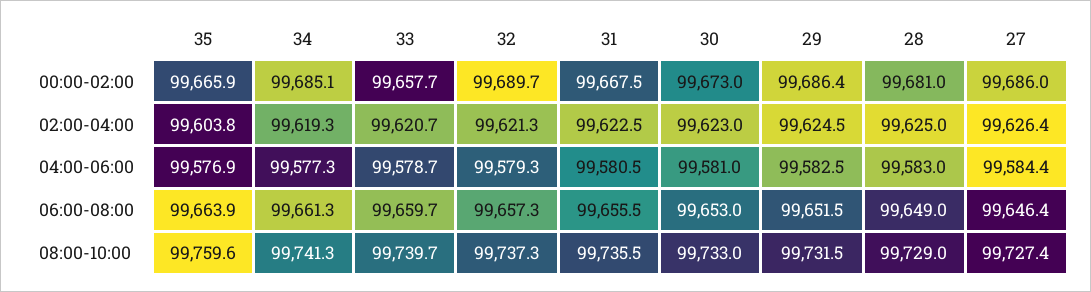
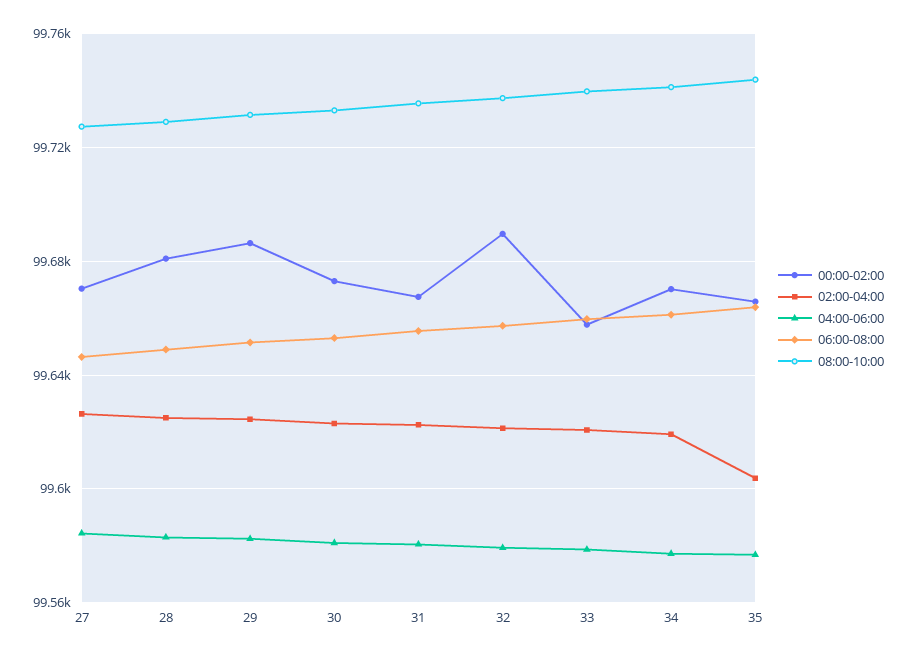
  {
    "00:00-02:00": {
      "35": 99665.9,
-     "34": 99685.1,
+     "34": 99670,
      "33": 99657.7,
      "32": 99689.7,
      "31": 99667.5,
      "30": 99673,
      "29": 99686.4,
      "28": 99681,
-     "27": 99686
+     "27": 99670
    },
    "02:00-04:00": {
      "35": 99603.8,
      "34": 99619.3,
      "33": 99620.7,
      "32": 99621.3,
      "31": 99622.5,
      "30": 99623,
      "29": 99624.5,
      "28": 99625,
      "27": 99626.4
    },
    "04:00-06:00": {
      "35": 99576.9,
      "34": 99577.3,
      "33": 99578.7,
      "32": 99579.3,
      "31": 99580.5,
      "30": 99581,
      "29": 99582.5,
      "28": 99583,
      "27": 99584.4
    },
    "06:00-08:00": {
      "35": 99663.9,
      "34": 99661.3,
      "33": 99659.7,
      "32": 99657.3,
      "31": 99655.5,
      "30": 99653,
      "29": 99651.5,
      "28": 99649,
      "27": 99646.4
    },
    "08:00-10:00": {
-     "35": 99759.6,
+     "35": 99745,
      "34": 99741.3,
      "33": 99739.7,
      "32": 99737.3,
      "31": 99735.5,
      "30": 99733,
      "29": 99731.5,
      "28": 99729,
      "27": 99727.4
    }
  }

